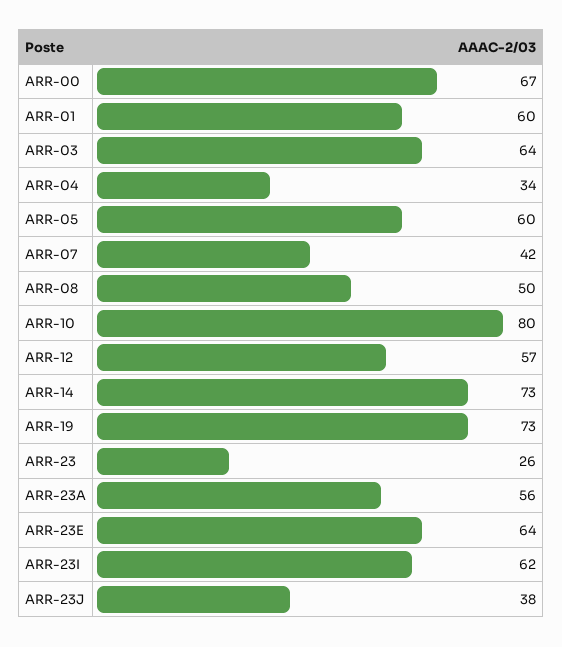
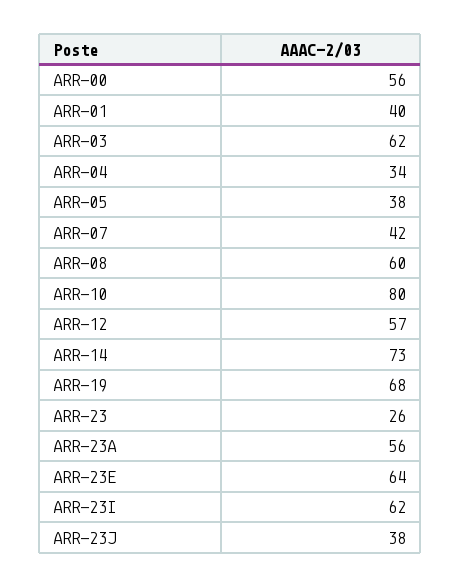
  {
-   "ARR-00": 67,
+   "ARR-00": 56,
-   "ARR-01": 60,
+   "ARR-01": 40,
-   "ARR-03": 64,
+   "ARR-03": 62,
    "ARR-04": 34,
-   "ARR-05": 60,
+   "ARR-05": 38,
    "ARR-07": 42,
-   "ARR-08": 50,
+   "ARR-08": 60,
    "ARR-10": 80,
    "ARR-12": 57,
    "ARR-14": 73,
-   "ARR-19": 73,
+   "ARR-19": 68,
    "ARR-23": 26,
    "ARR-23A": 56,
    "ARR-23E": 64,
    "ARR-23I": 62,
    "ARR-23J": 38
  }

